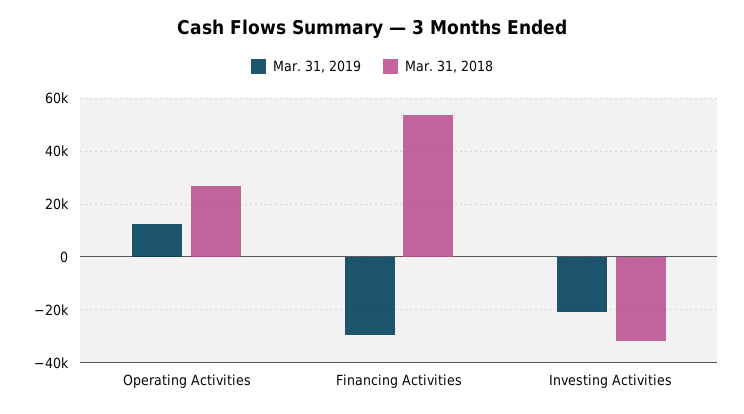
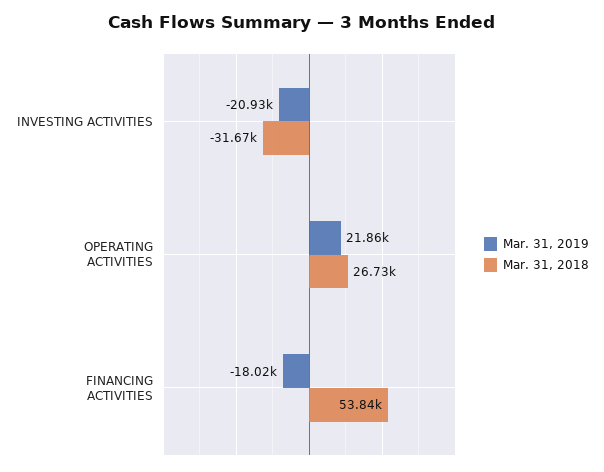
  {
    "Mar. 31, 2019": {
-     "Operating Activities": 12500,
+     "Operating Activities": 21860,
-     "Financing Activities": -30000,
+     "Financing Activities": -18020,
      "Investing Activities": -20930
    },
    "Mar. 31, 2018": {
      "Operating Activities": 26730,
      "Financing Activities": 53840,
      "Investing Activities": -31670
    }
  }

